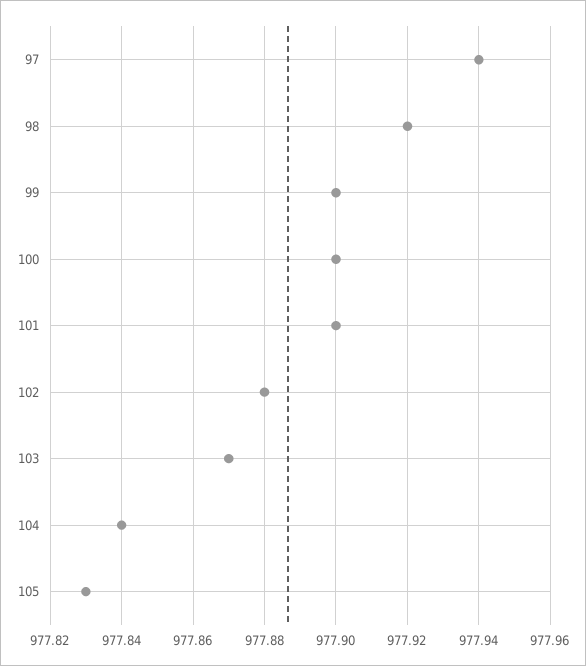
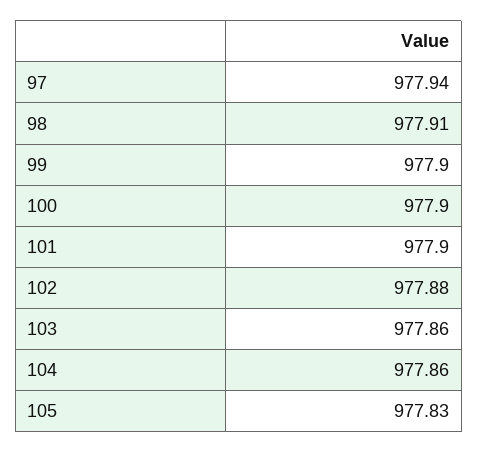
  {
    "97": 977.94,
-   "98": 977.92,
+   "98": 977.91,
    "99": 977.9,
    "100": 977.9,
    "101": 977.9,
    "102": 977.88,
-   "103": 977.87,
+   "103": 977.86,
-   "104": 977.84,
+   "104": 977.86,
    "105": 977.83
  }

